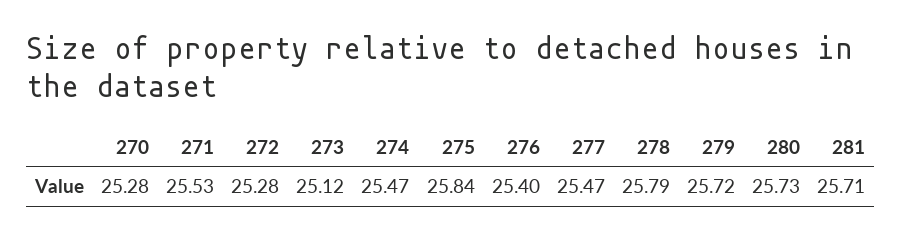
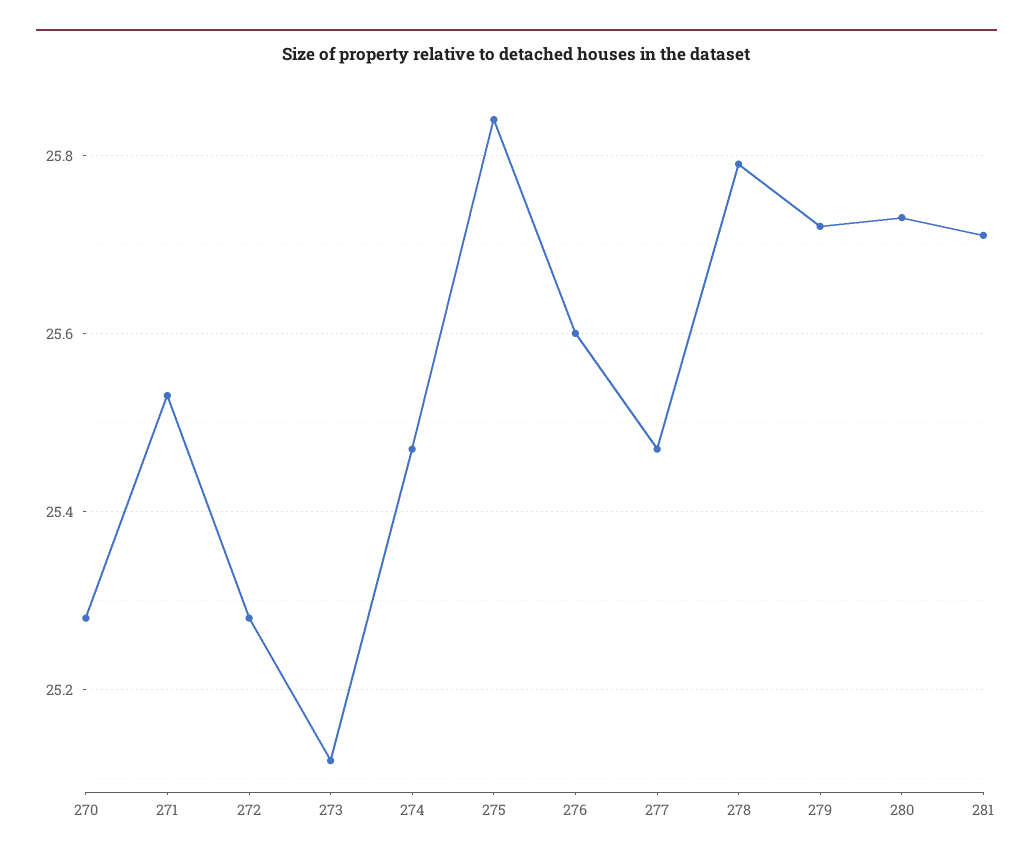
  {
    "270": 25.28,
    "271": 25.53,
    "272": 25.28,
    "273": 25.12,
    "274": 25.47,
    "275": 25.84,
-   "276": 25.4,
+   "276": 25.6,
    "277": 25.47,
    "278": 25.79,
    "279": 25.72,
    "280": 25.73,
    "281": 25.71
  }

